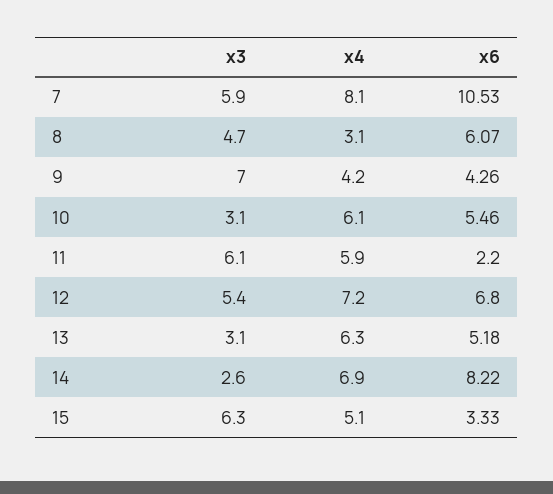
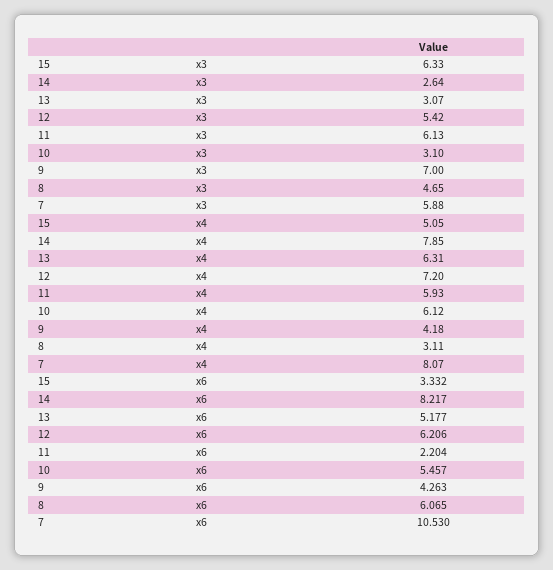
  {
    "x3": {
      "7": 5.88,
      "8": 4.65,
      "9": 7,
      "10": 3.1,
      "11": 6.13,
      "12": 5.42,
      "13": 3.07,
      "14": 2.64,
      "15": 6.33
    },
    "x4": {
      "7": 8.07,
      "8": 3.11,
      "9": 4.18,
      "10": 6.12,
      "11": 5.93,
      "12": 7.2,
      "13": 6.31,
-     "14": 6.9,
+     "14": 7.85,
      "15": 5.05
    },
    "x6": {
      "7": 10.53,
      "8": 6.065,
      "9": 4.263,
      "10": 5.457,
      "11": 2.204,
-     "12": 6.8,
+     "12": 6.206,
      "13": 5.177,
      "14": 8.217,
      "15": 3.332
    }
  }

